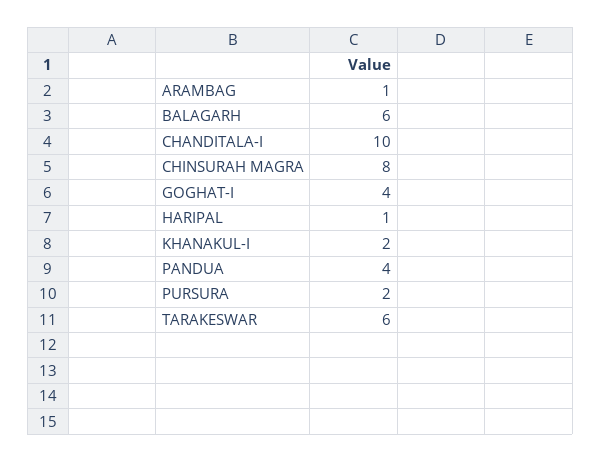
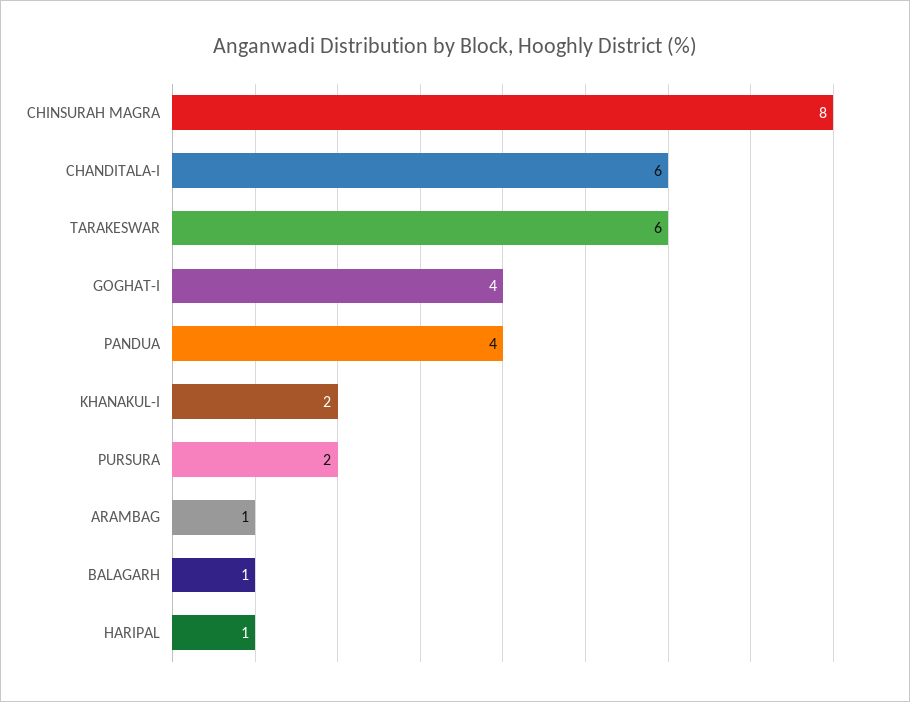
  {
    "ARAMBAG": 1,
-   "BALAGARH": 6,
+   "BALAGARH": 1,
-   "CHANDITALA-I": 10,
+   "CHANDITALA-I": 6,
    "CHINSURAH MAGRA": 8,
    "GOGHAT-I": 4,
    "HARIPAL": 1,
    "KHANAKUL-I": 2,
    "PANDUA": 4,
    "PURSURA": 2,
    "TARAKESWAR": 6
  }

